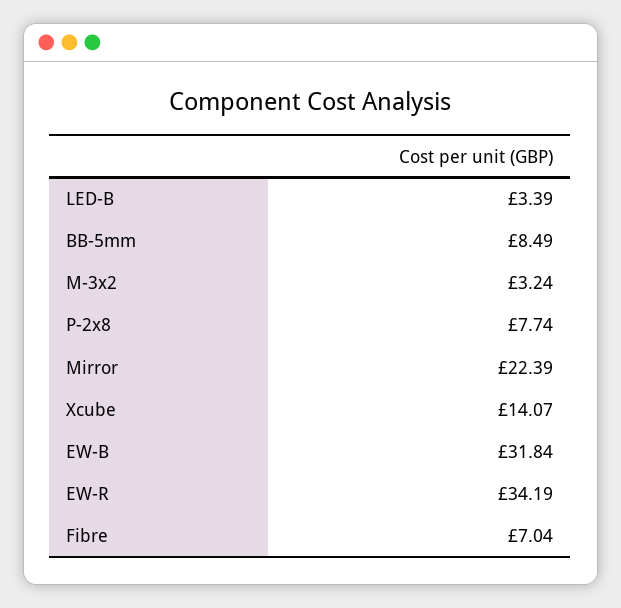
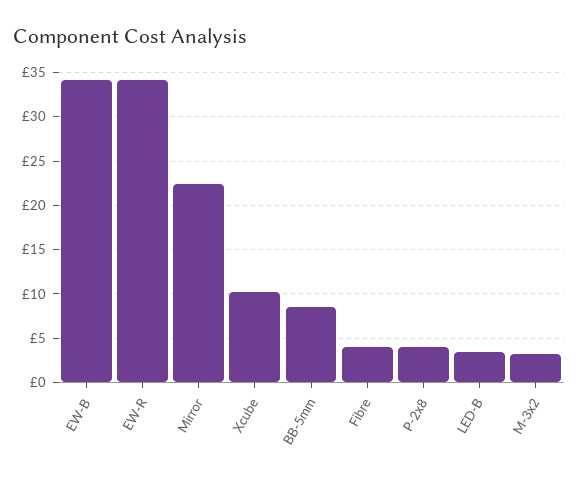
  {
    "LED-B": 3.39,
    "BB-5mm": 8.49,
    "M-3x2": 3.24,
-   "P-2x8": 7.74,
+   "P-2x8": 4,
    "Mirror": 22.39,
-   "Xcube": 14.07,
+   "Xcube": 10,
-   "EW-B": 31.84,
+   "EW-B": 34,
    "EW-R": 34.19,
-   "Fibre": 7.04
+   "Fibre": 4
  }

